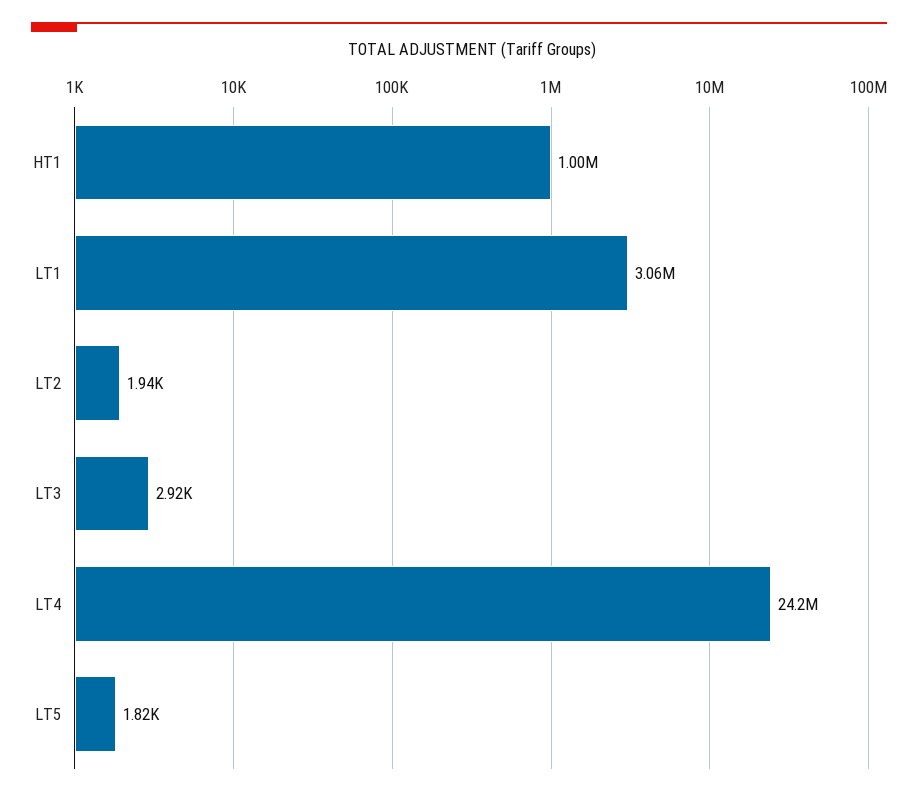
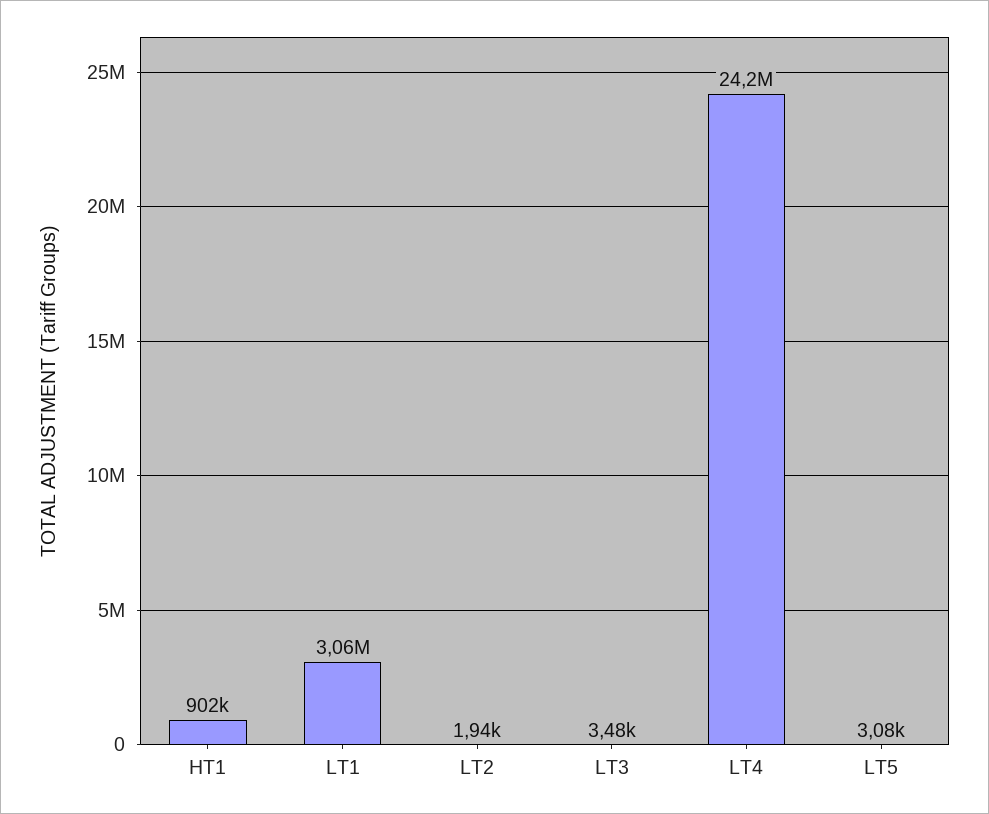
  {
-   "HT1": 1000000,
+   "HT1": 902000,
    "LT1": 3060000,
    "LT2": 1940,
-   "LT3": 2920,
+   "LT3": 3480,
    "LT4": 24200000,
-   "LT5": 1820
+   "LT5": 3080
  }

